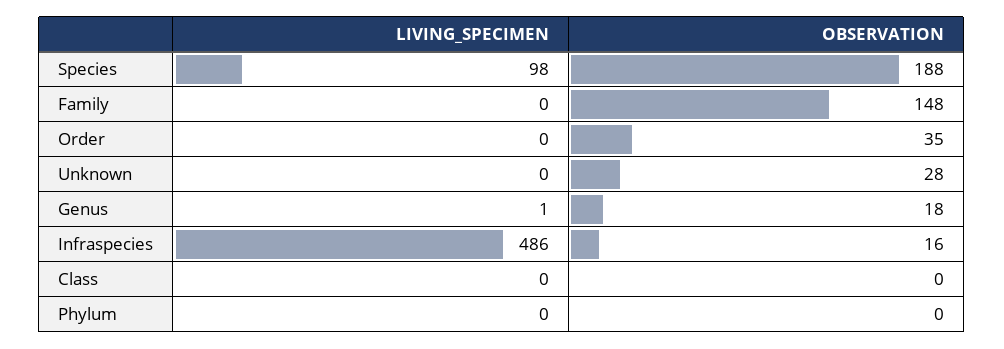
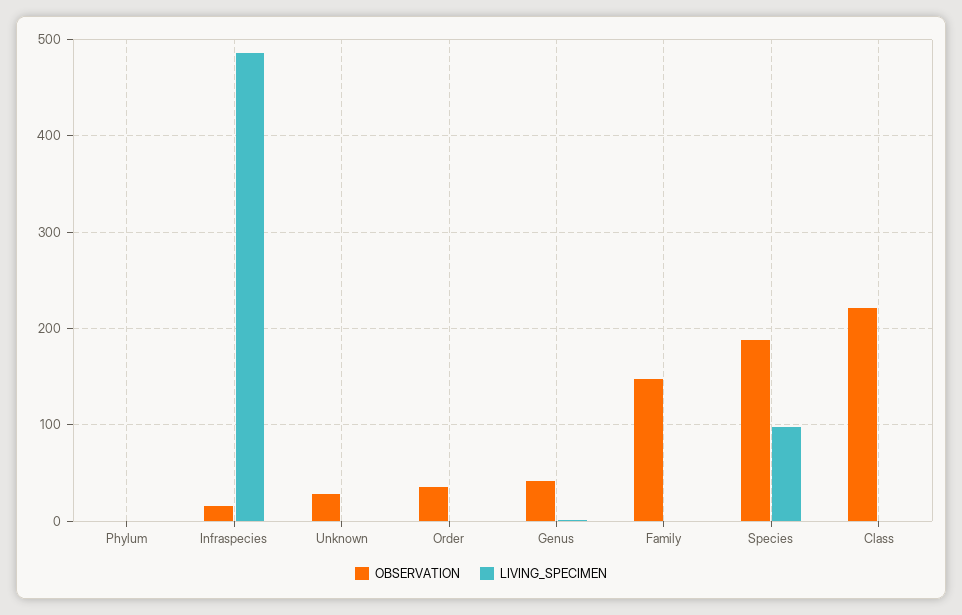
  {
    "LIVING_SPECIMEN": {
      "Species": 98,
      "Family": 0,
      "Order": 0,
      "Unknown": 0,
      "Genus": 1,
      "Infraspecies": 486,
      "Class": 0,
      "Phylum": 0
    },
    "OBSERVATION": {
      "Species": 188,
      "Family": 148,
      "Order": 35,
      "Unknown": 28,
-     "Genus": 18,
+     "Genus": 40,
      "Infraspecies": 16,
-     "Class": 0,
+     "Class": 220,
      "Phylum": 0
    }
  }

